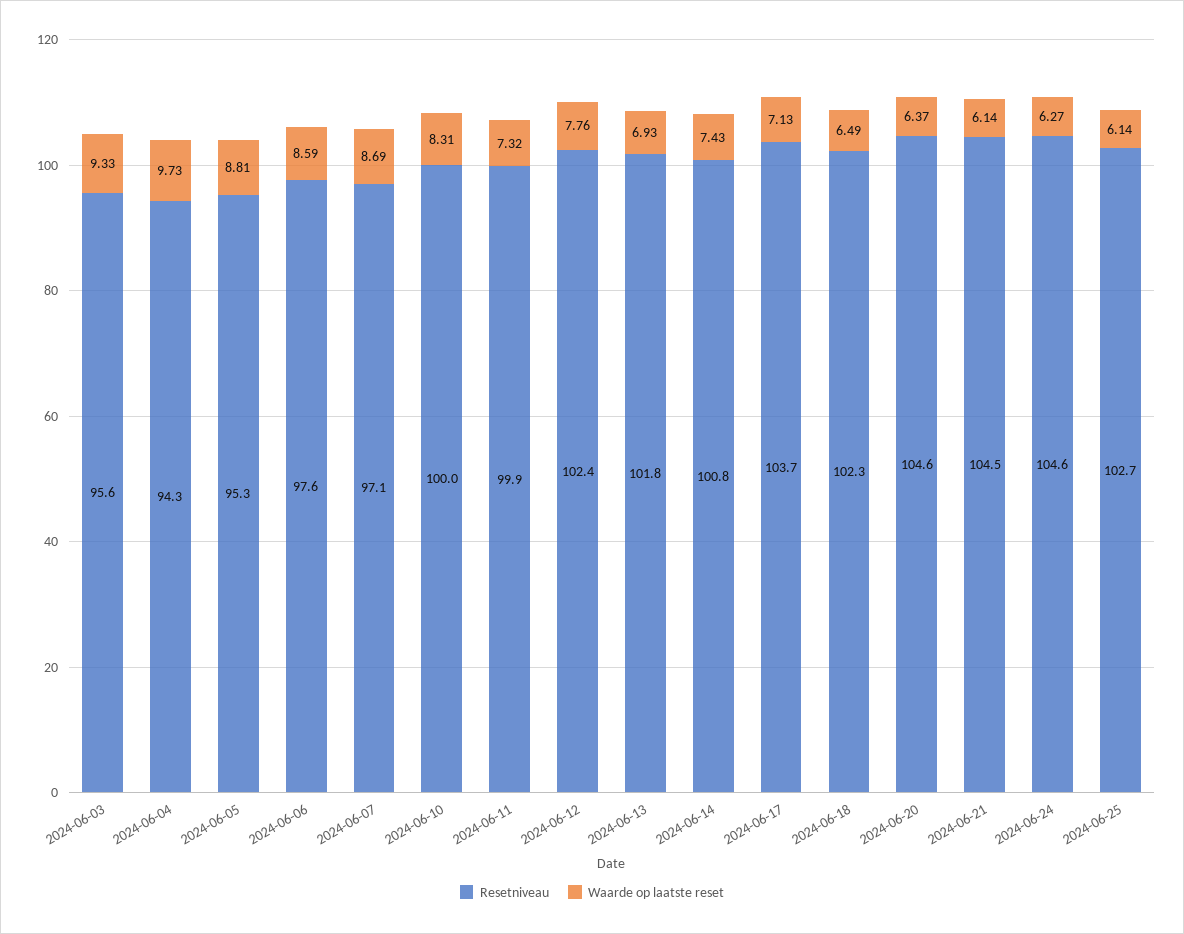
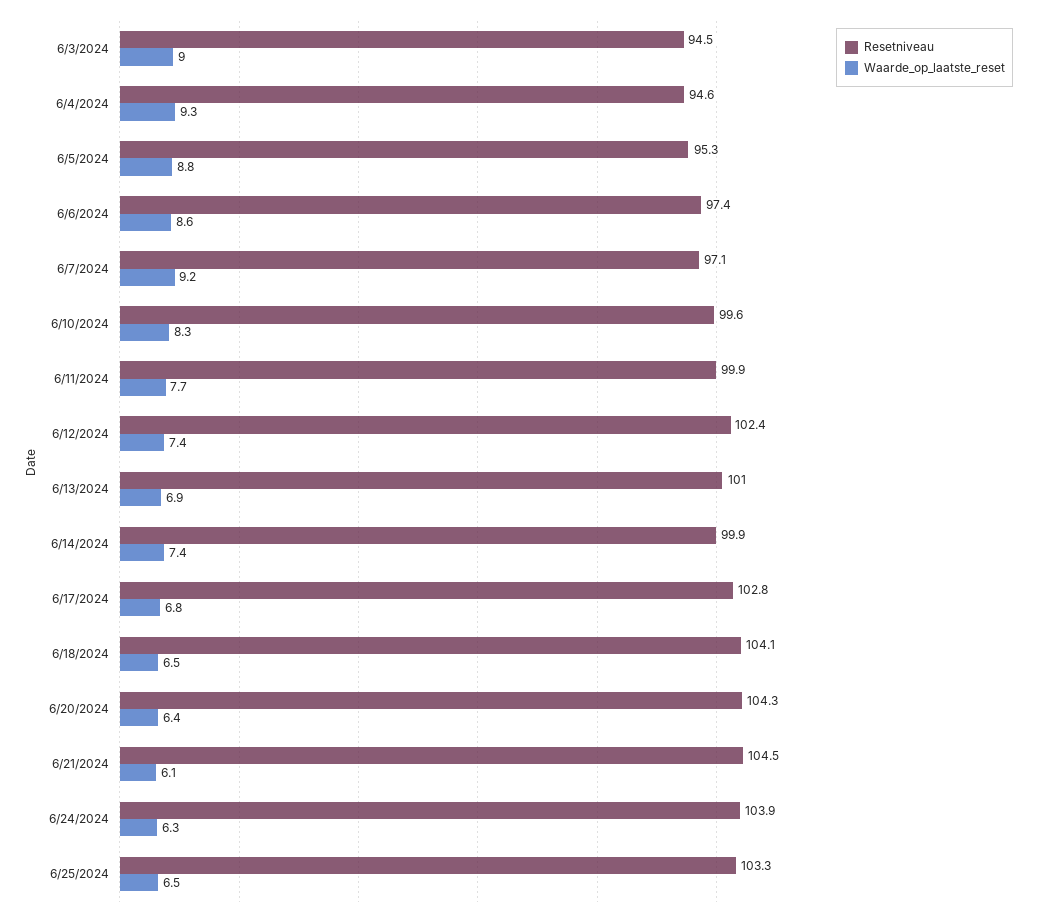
  {
    "Resetniveau": {
-     "2024-06-03": 95.6,
+     "2024-06-03": 94.5,
-     "2024-06-04": 94.3,
+     "2024-06-04": 94.6,
      "2024-06-05": 95.3,
-     "2024-06-06": 97.6,
+     "2024-06-06": 97.4,
      "2024-06-07": 97.1,
-     "2024-06-10": 100,
+     "2024-06-10": 99.6,
      "2024-06-11": 99.9,
      "2024-06-12": 102.4,
-     "2024-06-13": 101.8,
+     "2024-06-13": 101,
-     "2024-06-14": 100.8,
+     "2024-06-14": 99.9,
-     "2024-06-17": 103.7,
+     "2024-06-17": 102.8,
-     "2024-06-18": 102.3,
+     "2024-06-18": 104.1,
-     "2024-06-20": 104.6,
+     "2024-06-20": 104.3,
      "2024-06-21": 104.5,
-     "2024-06-24": 104.6,
+     "2024-06-24": 103.9,
-     "2024-06-25": 102.7
+     "2024-06-25": 103.3
    },
    "Waarde op laatste reset": {
-     "2024-06-03": 9.33,
+     "2024-06-03": 9,
-     "2024-06-04": 9.73,
+     "2024-06-04": 9.3,
      "2024-06-05": 8.81,
      "2024-06-06": 8.59,
-     "2024-06-07": 8.69,
+     "2024-06-07": 9.2,
      "2024-06-10": 8.31,
-     "2024-06-11": 7.32,
+     "2024-06-11": 7.7,
-     "2024-06-12": 7.76,
+     "2024-06-12": 7.4,
      "2024-06-13": 6.93,
      "2024-06-14": 7.43,
-     "2024-06-17": 7.13,
+     "2024-06-17": 6.8,
      "2024-06-18": 6.49,
      "2024-06-20": 6.37,
      "2024-06-21": 6.14,
      "2024-06-24": 6.27,
-     "2024-06-25": 6.14
+     "2024-06-25": 6.5
    }
  }

